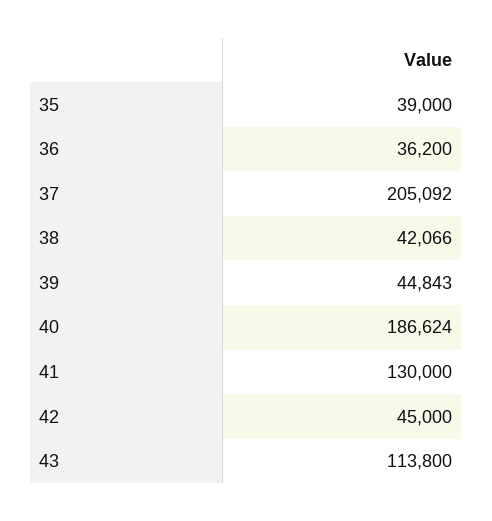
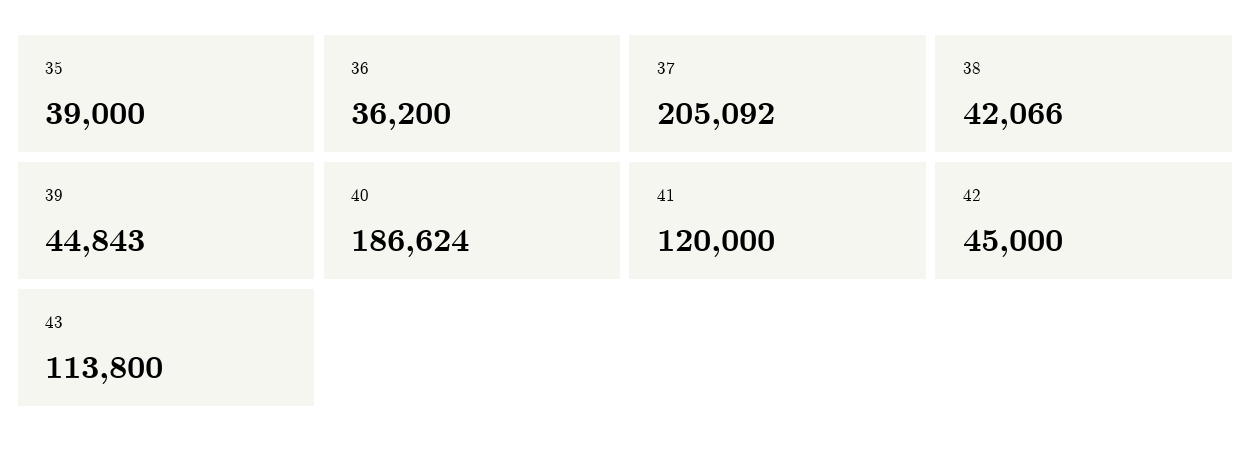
  {
    "35": 39000,
    "36": 36200,
    "37": 205092,
    "38": 42066,
    "39": 44843,
    "40": 186624,
-   "41": 130000,
+   "41": 120000,
    "42": 45000,
    "43": 113800
  }

